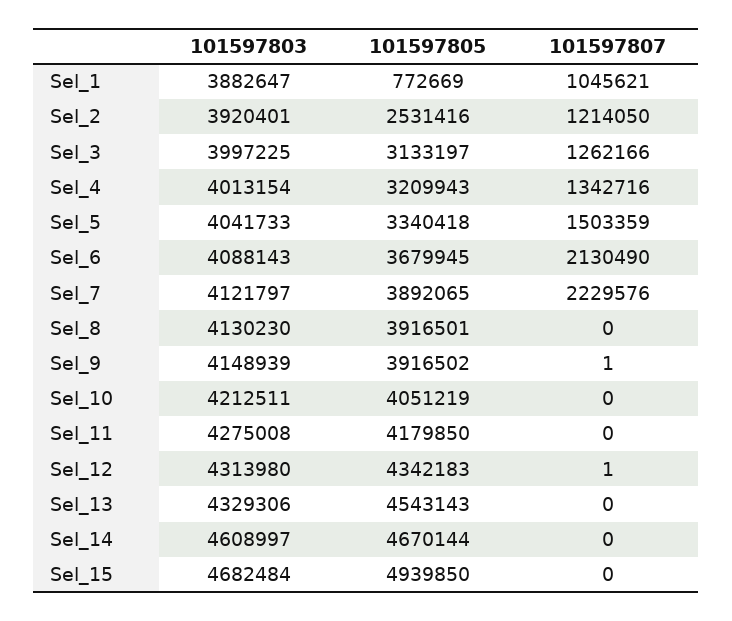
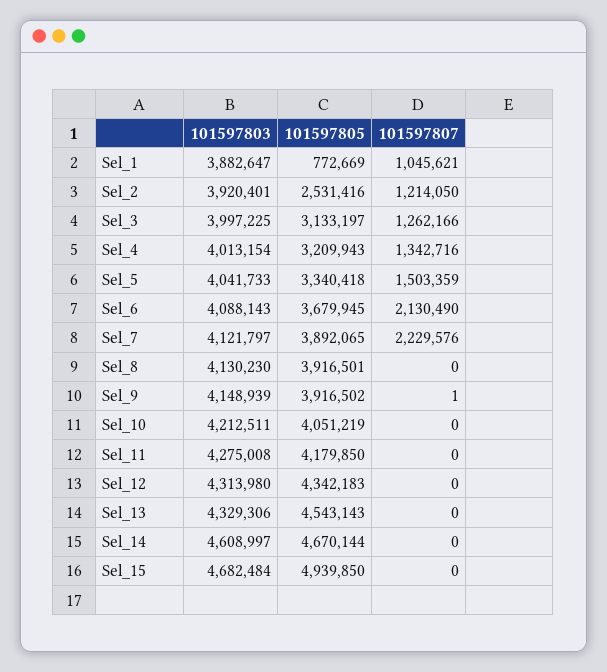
  {
    "101597803": {
      "Sel_1": 3882647,
      "Sel_2": 3920401,
      "Sel_3": 3997225,
      "Sel_4": 4013154,
      "Sel_5": 4041733,
      "Sel_6": 4088143,
      "Sel_7": 4121797,
      "Sel_8": 4130230,
      "Sel_9": 4148939,
      "Sel_10": 4212511,
      "Sel_11": 4275008,
      "Sel_12": 4313980,
      "Sel_13": 4329306,
      "Sel_14": 4608997,
      "Sel_15": 4682484
    },
    "101597805": {
      "Sel_1": 772669,
      "Sel_2": 2531416,
      "Sel_3": 3133197,
      "Sel_4": 3209943,
      "Sel_5": 3340418,
      "Sel_6": 3679945,
      "Sel_7": 3892065,
      "Sel_8": 3916501,
      "Sel_9": 3916502,
      "Sel_10": 4051219,
      "Sel_11": 4179850,
      "Sel_12": 4342183,
      "Sel_13": 4543143,
      "Sel_14": 4670144,
      "Sel_15": 4939850
    },
    "101597807": {
      "Sel_1": 1045621,
      "Sel_2": 1214050,
      "Sel_3": 1262166,
      "Sel_4": 1342716,
      "Sel_5": 1503359,
      "Sel_6": 2130490,
      "Sel_7": 2229576,
      "Sel_8": 0,
      "Sel_9": 1,
      "Sel_10": 0,
      "Sel_11": 0,
-     "Sel_12": 1,
+     "Sel_12": 0,
      "Sel_13": 0,
      "Sel_14": 0,
      "Sel_15": 0
    }
  }

